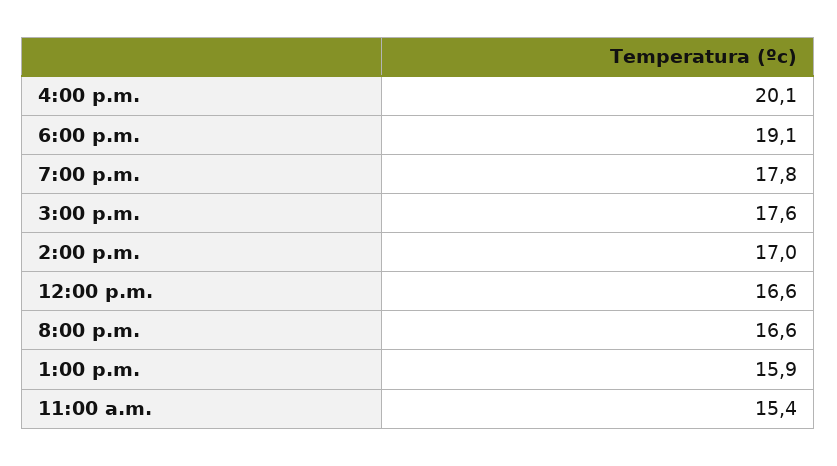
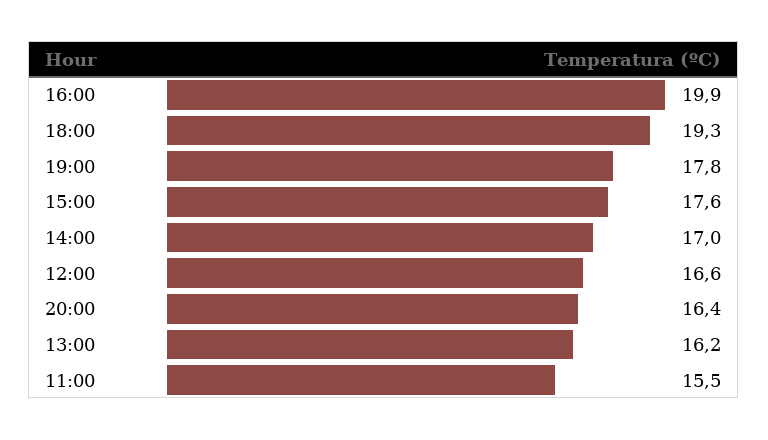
  {
-   "4:00 p.m.": 20.1,
+   "4:00 p.m.": 19.9,
-   "6:00 p.m.": 19.1,
+   "6:00 p.m.": 19.3,
    "7:00 p.m.": 17.8,
    "3:00 p.m.": 17.6,
    "2:00 p.m.": 17,
    "12:00 p.m.": 16.6,
-   "8:00 p.m.": 16.6,
+   "8:00 p.m.": 16.4,
-   "1:00 p.m.": 15.9,
+   "1:00 p.m.": 16.2,
-   "11:00 a.m.": 15.4
+   "11:00 a.m.": 15.5
  }

